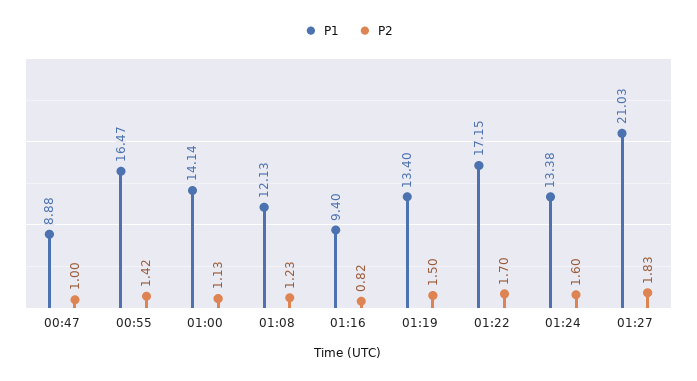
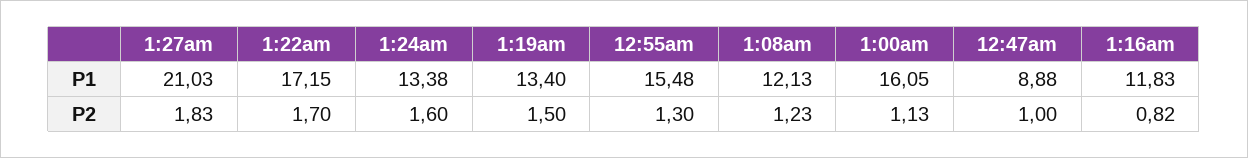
  {
    "P1": {
      "00:47": 8.88,
-     "00:55": 16.47,
+     "00:55": 15.48,
-     "01:00": 14.14,
+     "01:00": 16.05,
      "01:08": 12.13,
-     "01:16": 9.4,
+     "01:16": 11.83,
      "01:19": 13.4,
      "01:22": 17.15,
      "01:24": 13.38,
      "01:27": 21.03
    },
    "P2": {
      "00:47": 1,
-     "00:55": 1.42,
+     "00:55": 1.3,
      "01:00": 1.13,
      "01:08": 1.23,
      "01:16": 0.82,
      "01:19": 1.5,
      "01:22": 1.7,
      "01:24": 1.6,
      "01:27": 1.83
    }
  }

